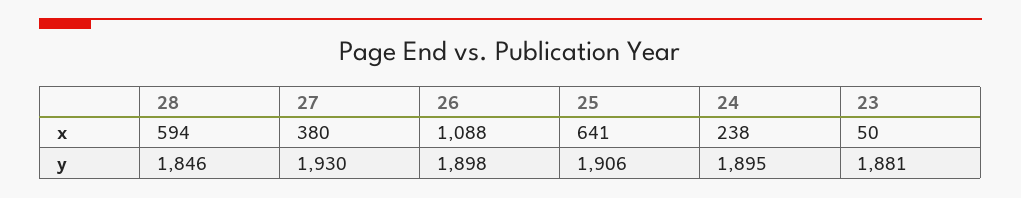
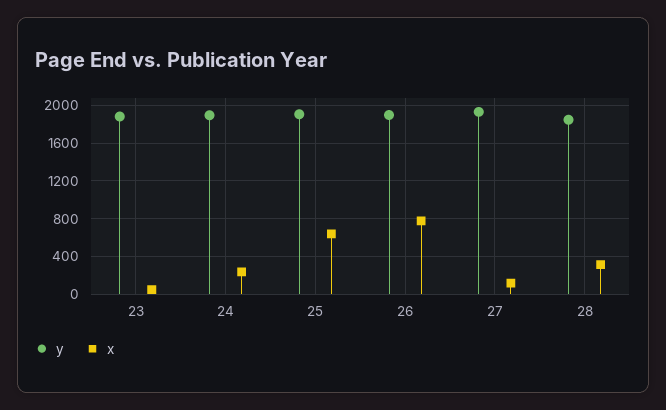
  {
    "x": {
-     "28": 594,
+     "28": 300,
-     "27": 380,
+     "27": 100,
-     "26": 1088,
+     "26": 800,
      "25": 641,
      "24": 238,
      "23": 50
    },
    "y": {
      "28": 1846,
      "27": 1930,
      "26": 1898,
      "25": 1906,
      "24": 1895,
      "23": 1881
    }
  }

